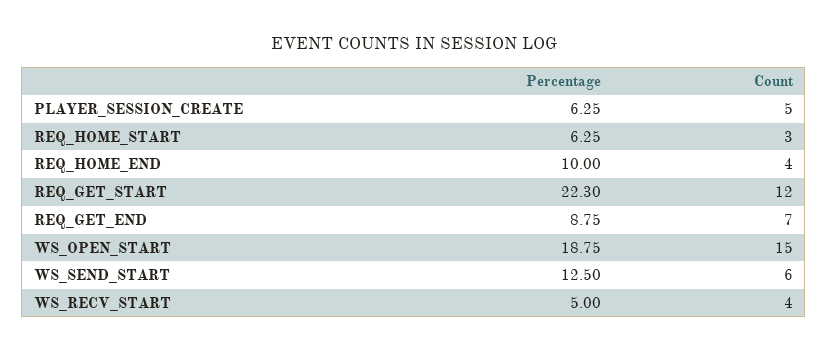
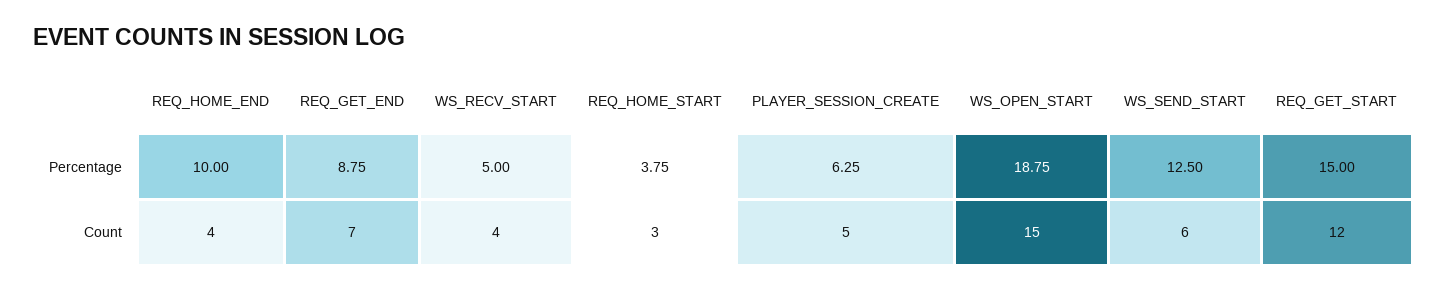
  {
    "Percentage": {
      "PLAYER_SESSION_CREATE": 6.25,
-     "REQ_HOME_START": 6.25,
+     "REQ_HOME_START": 3.75,
      "REQ_HOME_END": 10,
-     "REQ_GET_START": 22.3,
+     "REQ_GET_START": 15,
      "REQ_GET_END": 8.75,
      "WS_OPEN_START": 18.75,
      "WS_SEND_START": 12.5,
      "WS_RECV_START": 5
    },
    "Count": {
      "PLAYER_SESSION_CREATE": 5,
      "REQ_HOME_START": 3,
      "REQ_HOME_END": 4,
      "REQ_GET_START": 12,
      "REQ_GET_END": 7,
      "WS_OPEN_START": 15,
      "WS_SEND_START": 6,
      "WS_RECV_START": 4
    }
  }

